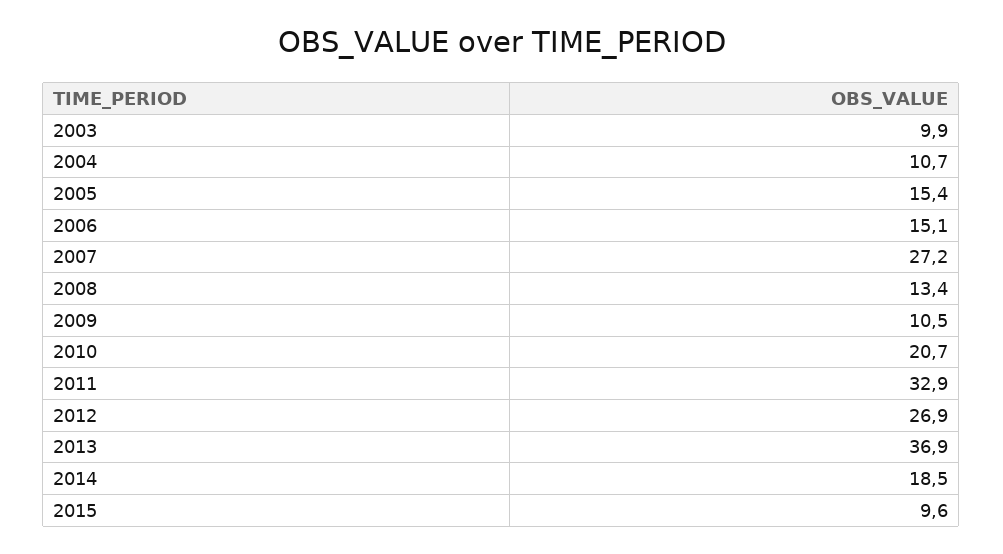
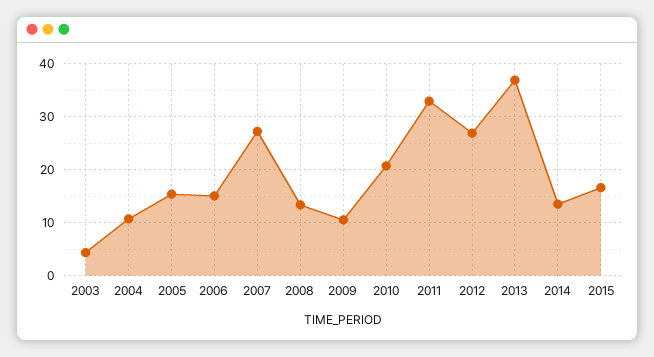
  {
-   "2003": 9.9,
+   "2003": 4,
    "2004": 10.7,
    "2005": 15.4,
    "2006": 15.1,
    "2007": 27.2,
    "2008": 13.4,
    "2009": 10.5,
    "2010": 20.7,
    "2011": 32.9,
    "2012": 26.9,
    "2013": 36.9,
-   "2014": 18.5,
+   "2014": 14,
-   "2015": 9.6
+   "2015": 16
  }

